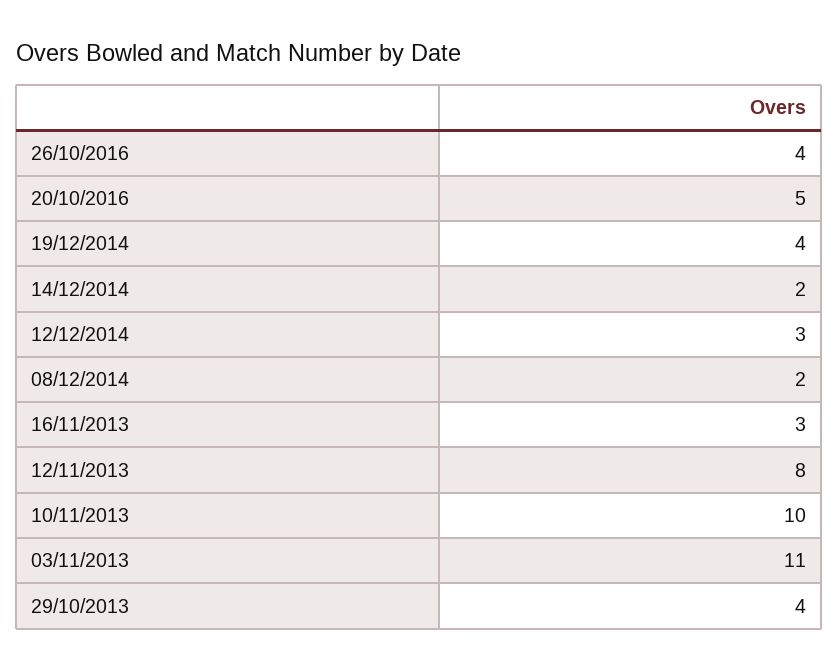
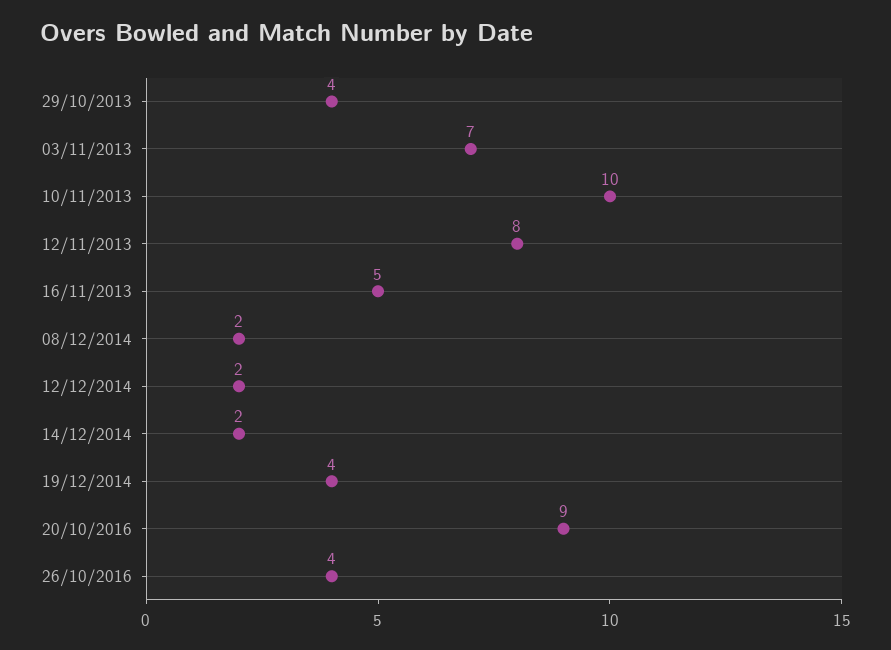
  {
    "26/10/2016": 4,
-   "20/10/2016": 5,
+   "20/10/2016": 9,
    "19/12/2014": 4,
    "14/12/2014": 2,
-   "12/12/2014": 3,
+   "12/12/2014": 2,
    "08/12/2014": 2,
-   "16/11/2013": 3,
+   "16/11/2013": 5,
    "12/11/2013": 8,
    "10/11/2013": 10,
-   "03/11/2013": 11,
+   "03/11/2013": 7,
    "29/10/2013": 4
  }

